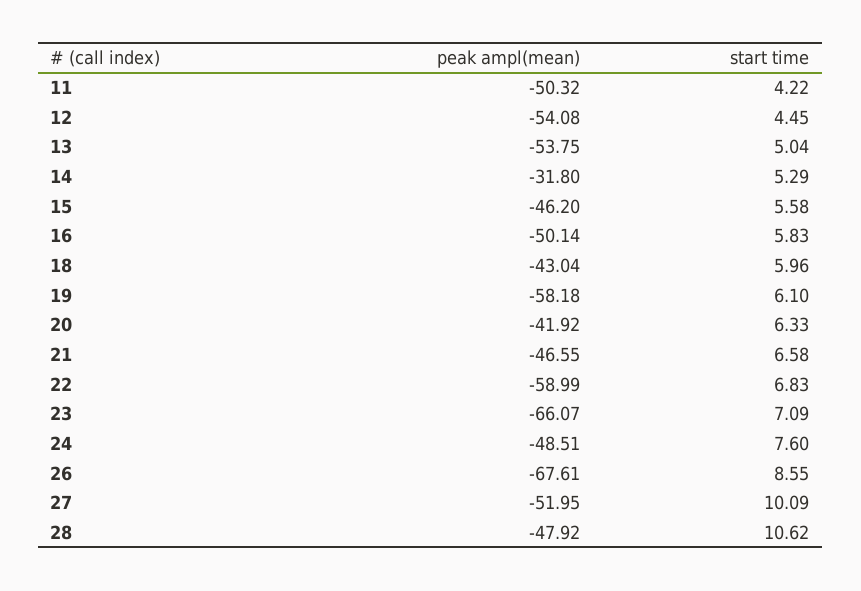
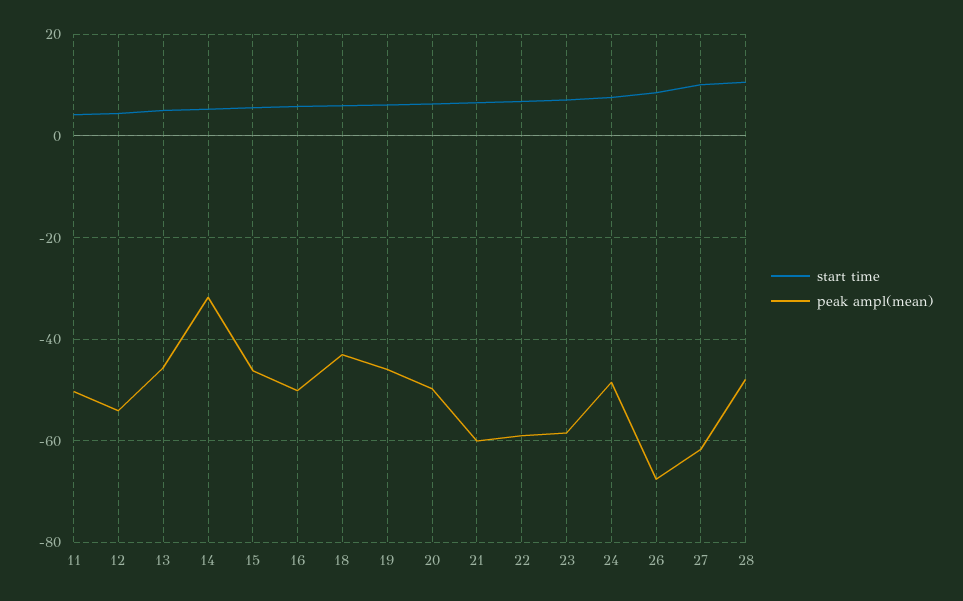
  {
    "peak ampl(mean)": {
      "11": -50.32,
      "12": -54.08,
-     "13": -53.75,
+     "13": -46,
      "14": -31.8,
      "15": -46.2,
      "16": -50.14,
      "18": -43.04,
-     "19": -58.18,
+     "19": -46,
-     "20": -41.92,
+     "20": -50,
-     "21": -46.55,
+     "21": -60,
      "22": -58.99,
-     "23": -66.07,
+     "23": -58,
      "24": -48.51,
      "26": -67.61,
-     "27": -51.95,
+     "27": -62,
      "28": -47.92
    },
    "start time": {
      "11": 4.22,
      "12": 4.45,
      "13": 5.04,
      "14": 5.29,
      "15": 5.58,
      "16": 5.83,
      "18": 5.96,
      "19": 6.1,
      "20": 6.33,
      "21": 6.58,
      "22": 6.83,
      "23": 7.09,
      "24": 7.6,
      "26": 8.55,
      "27": 10.09,
      "28": 10.62
    }
  }

